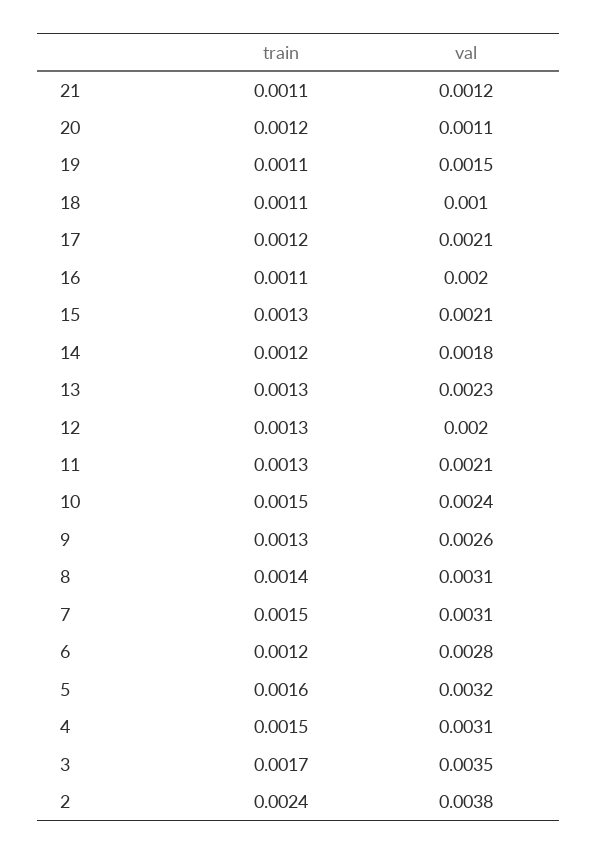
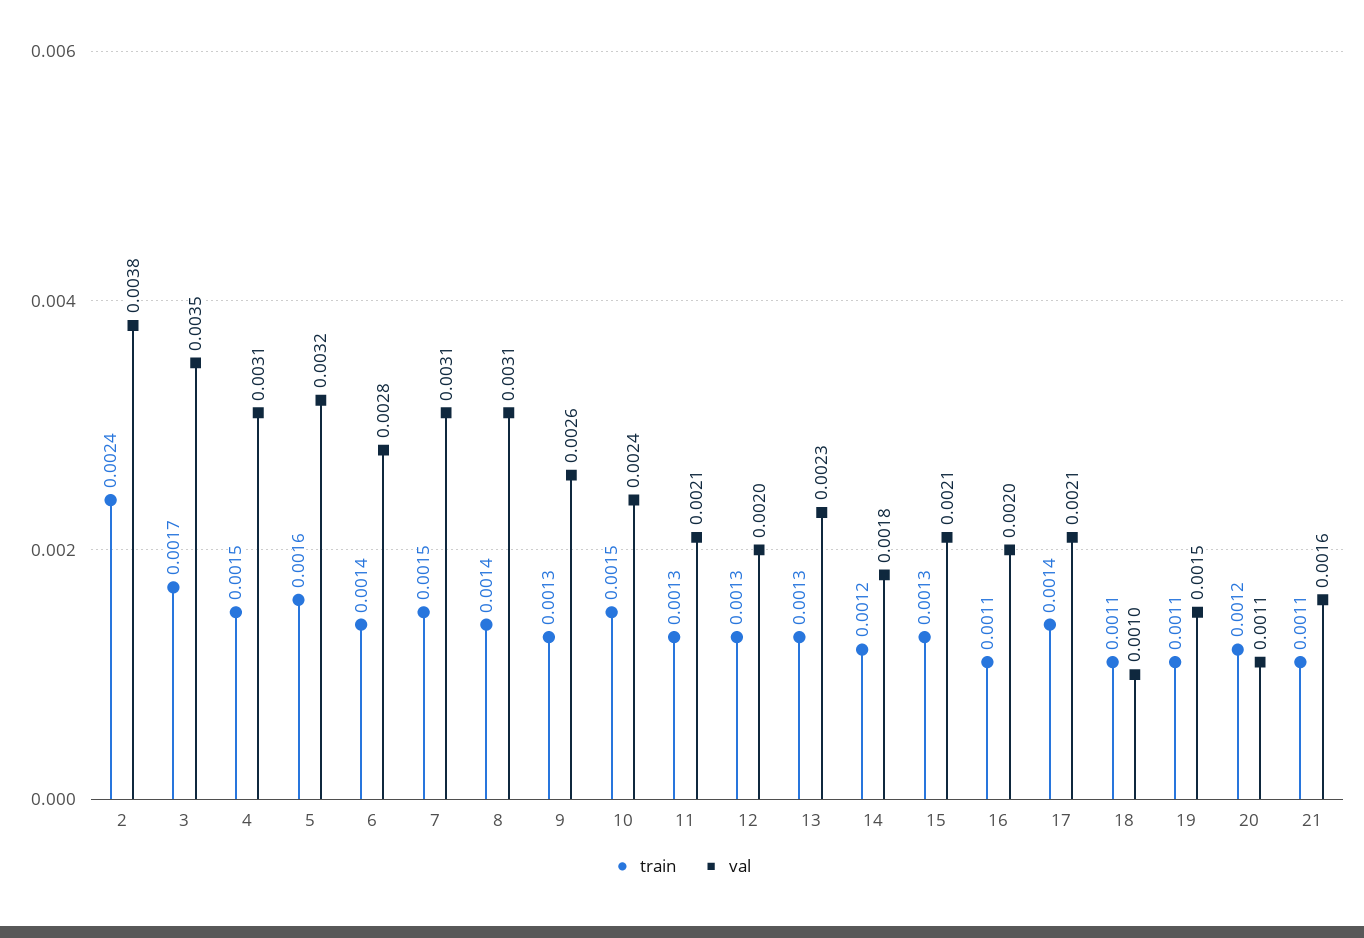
  {
    "train": {
      "21": 0.0011,
      "20": 0.0012,
      "19": 0.0011,
      "18": 0.0011,
-     "17": 0.0012,
+     "17": 0.0014,
      "16": 0.0011,
      "15": 0.0013,
      "14": 0.0012,
      "13": 0.0013,
      "12": 0.0013,
      "11": 0.0013,
      "10": 0.0015,
      "9": 0.0013,
      "8": 0.0014,
      "7": 0.0015,
-     "6": 0.0012,
+     "6": 0.0014,
      "5": 0.0016,
      "4": 0.0015,
      "3": 0.0017,
      "2": 0.0024
    },
    "val": {
-     "21": 0.0012,
+     "21": 0.0016,
      "20": 0.0011,
      "19": 0.0015,
      "18": 0.001,
      "17": 0.0021,
      "16": 0.002,
      "15": 0.0021,
      "14": 0.0018,
      "13": 0.0023,
      "12": 0.002,
      "11": 0.0021,
      "10": 0.0024,
      "9": 0.0026,
      "8": 0.0031,
      "7": 0.0031,
      "6": 0.0028,
      "5": 0.0032,
      "4": 0.0031,
      "3": 0.0035,
      "2": 0.0038
    }
  }

